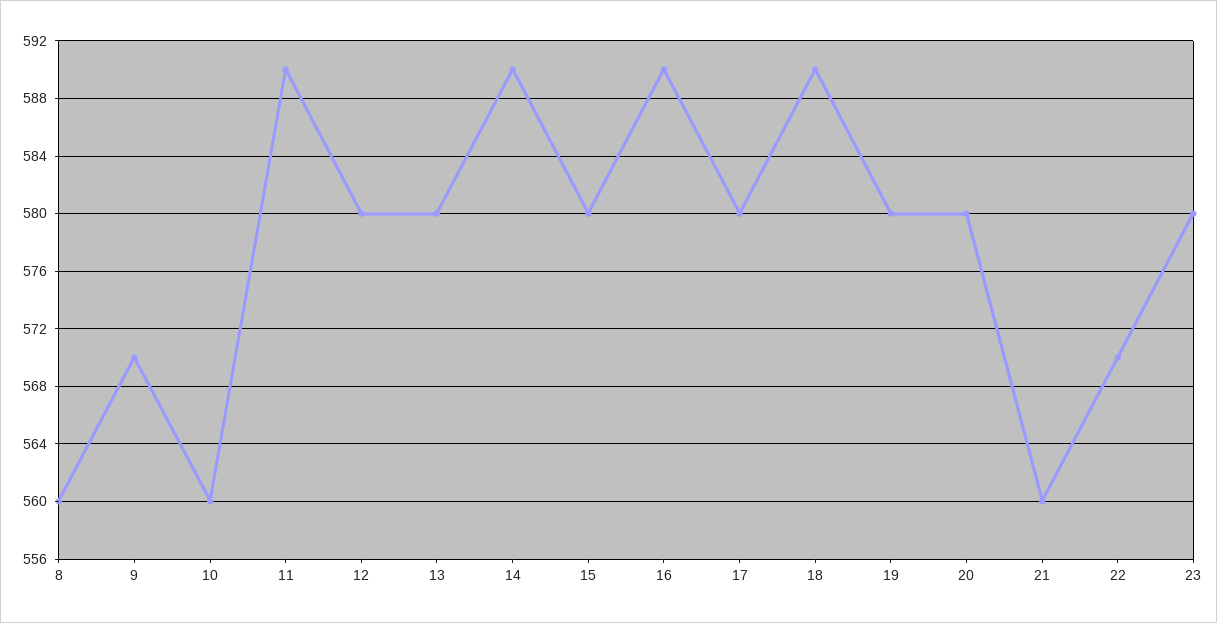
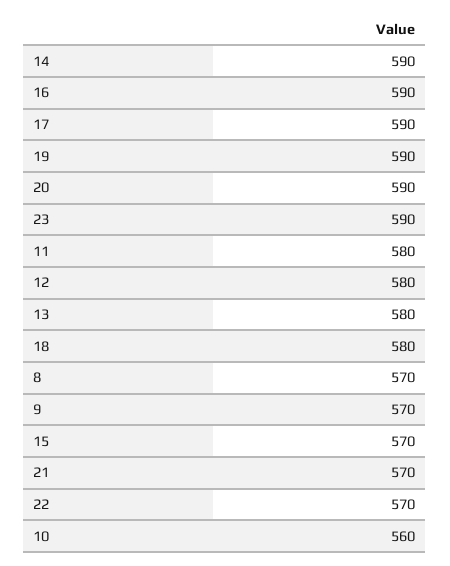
  {
-   "8": 560,
+   "8": 570,
    "9": 570,
    "10": 560,
-   "11": 590,
+   "11": 580,
    "12": 580,
    "13": 580,
    "14": 590,
-   "15": 580,
+   "15": 570,
    "16": 590,
-   "17": 580,
+   "17": 590,
-   "18": 590,
+   "18": 580,
-   "19": 580,
+   "19": 590,
-   "20": 580,
+   "20": 590,
-   "21": 560,
+   "21": 570,
    "22": 570,
-   "23": 580
+   "23": 590
  }

